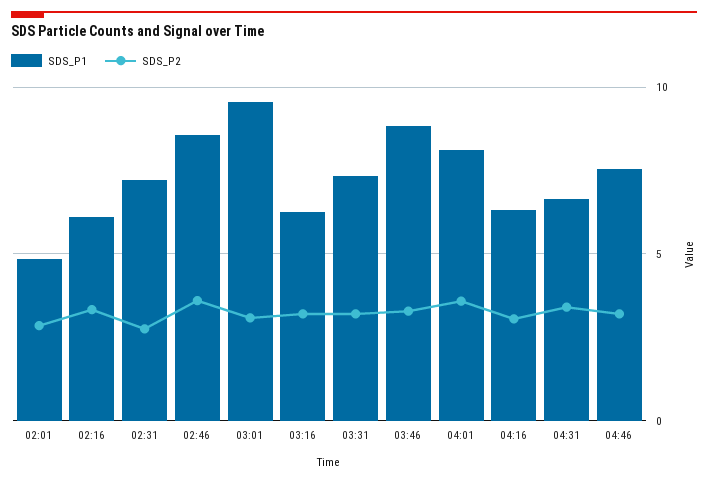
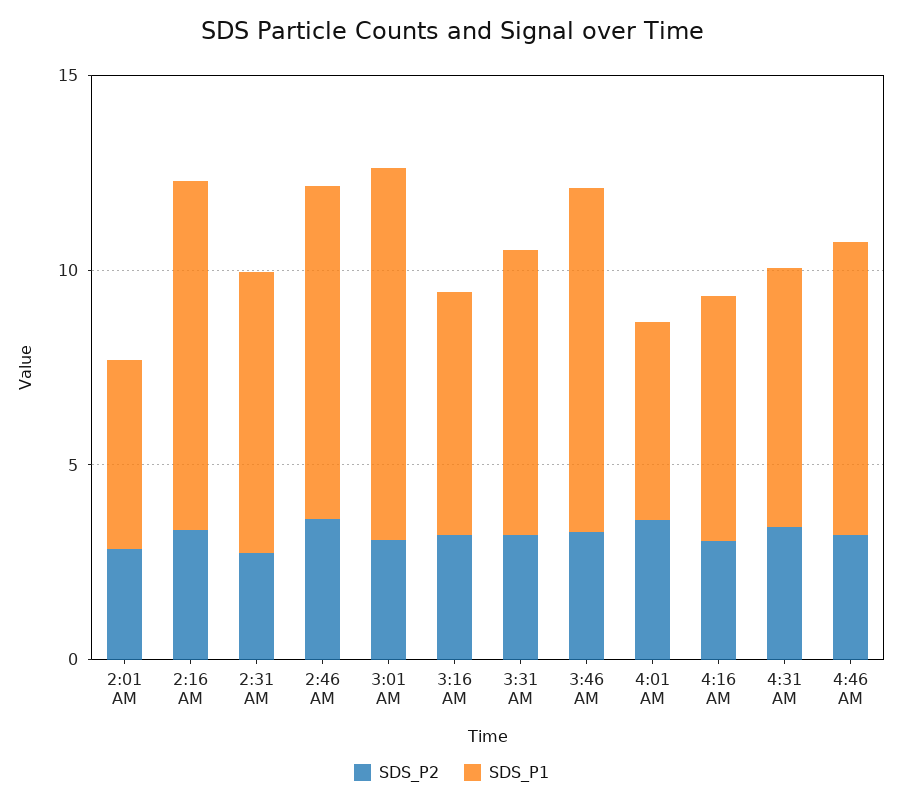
  {
    "SDS_P1": {
      "02:01": 5,
-     "02:16": 6,
+     "02:16": 9,
      "02:31": 7,
      "02:46": 8.5,
      "03:01": 9.5,
      "03:16": 6.5,
      "03:31": 7.5,
      "03:46": 9,
-     "04:01": 8,
+     "04:01": 5,
      "04:16": 6.5,
      "04:31": 6.5,
      "04:46": 7.5
    },
    "SDS_P2": {
      "02:01": 3,
      "02:16": 3.5,
      "02:31": 3,
      "02:46": 3.5,
      "03:01": 3,
      "03:16": 3,
      "03:31": 3,
      "03:46": 3.5,
      "04:01": 3.5,
      "04:16": 3,
      "04:31": 3.5,
      "04:46": 3
    }
  }

